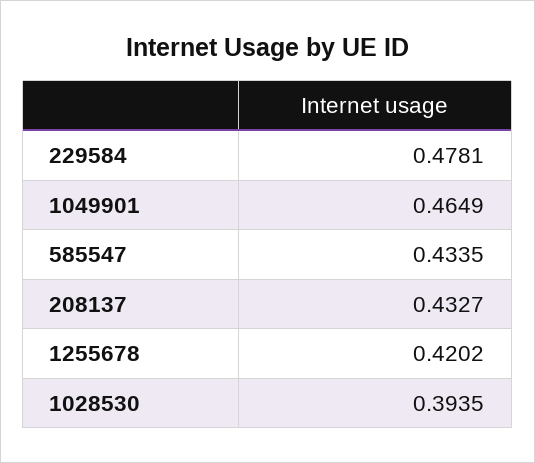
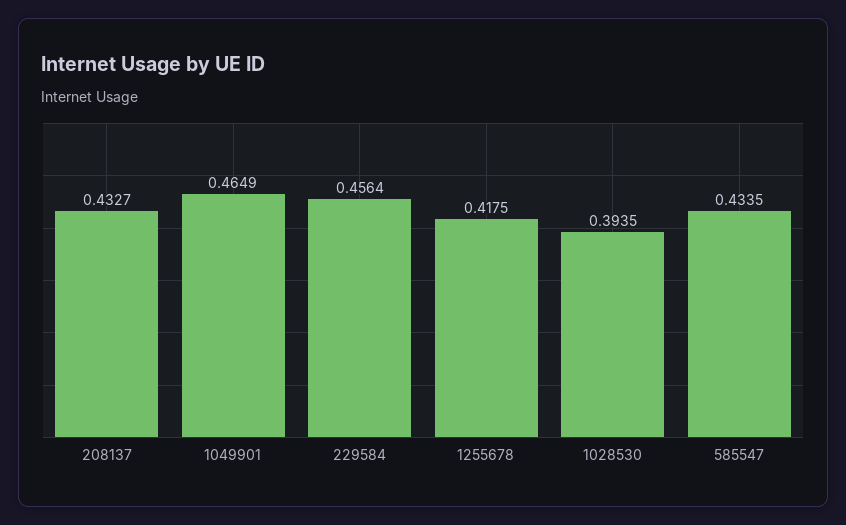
  {
-   "229584": 0.4781,
+   "229584": 0.4564,
    "1049901": 0.4649,
    "585547": 0.4335,
    "208137": 0.4327,
-   "1255678": 0.4202,
+   "1255678": 0.4175,
    "1028530": 0.3935
  }

